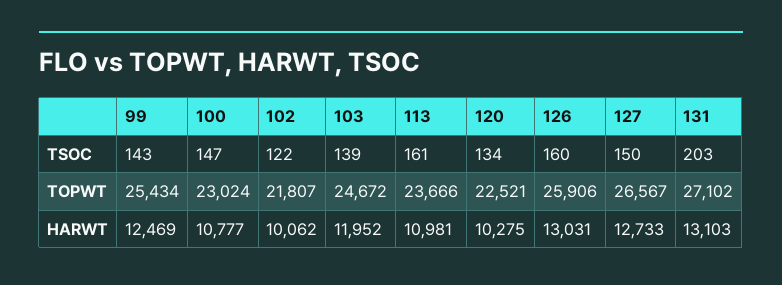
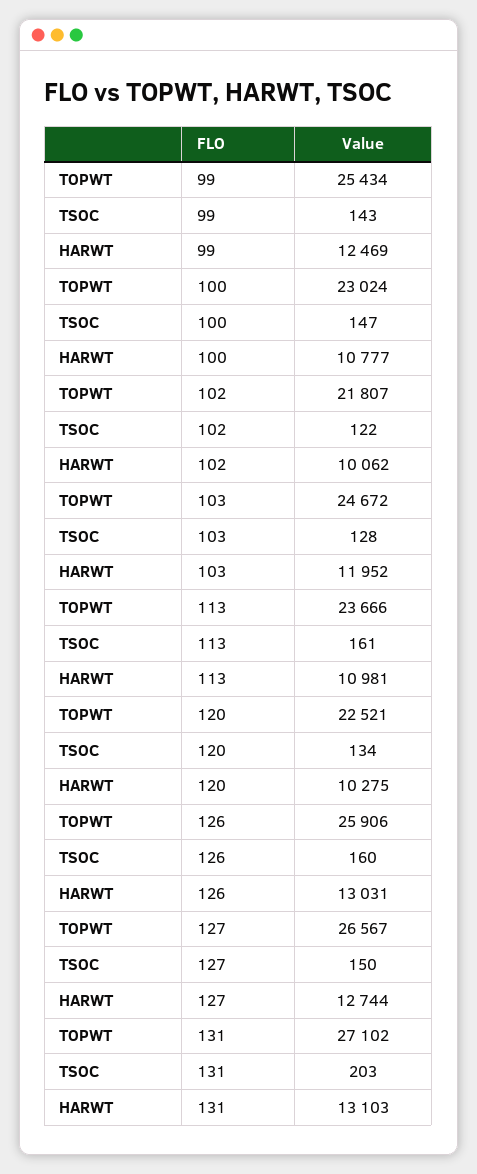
  {
    "99": {
      "TSOC": 143,
      "TOPWT": 25434,
      "HARWT": 12469
    },
    "100": {
      "TSOC": 147,
      "TOPWT": 23024,
      "HARWT": 10777
    },
    "102": {
      "TSOC": 122,
      "TOPWT": 21807,
      "HARWT": 10062
    },
    "103": {
-     "TSOC": 139,
+     "TSOC": 128,
      "TOPWT": 24672,
      "HARWT": 11952
    },
    "113": {
      "TSOC": 161,
      "TOPWT": 23666,
      "HARWT": 10981
    },
    "120": {
      "TSOC": 134,
      "TOPWT": 22521,
      "HARWT": 10275
    },
    "126": {
      "TSOC": 160,
      "TOPWT": 25906,
      "HARWT": 13031
    },
    "127": {
      "TSOC": 150,
      "TOPWT": 26567,
-     "HARWT": 12733
+     "HARWT": 12744
    },
    "131": {
      "TSOC": 203,
      "TOPWT": 27102,
      "HARWT": 13103
    }
  }

